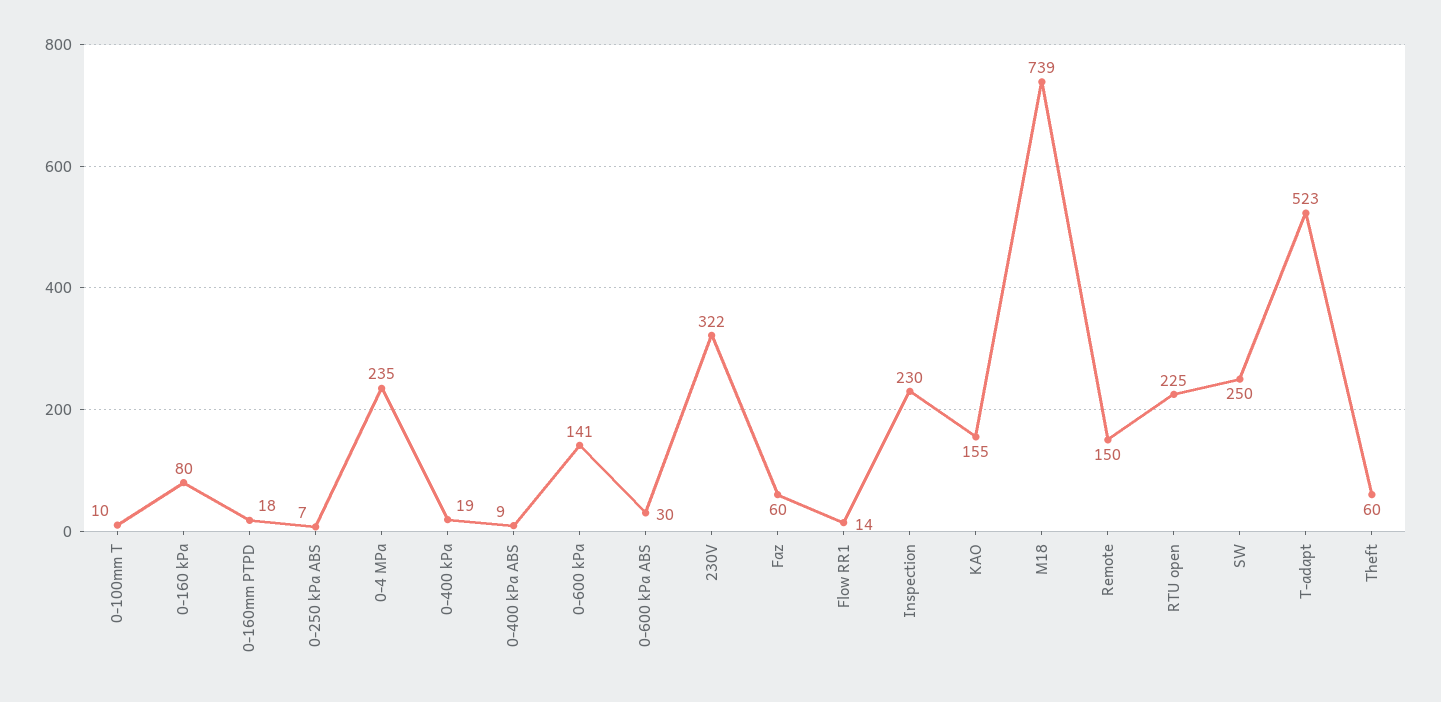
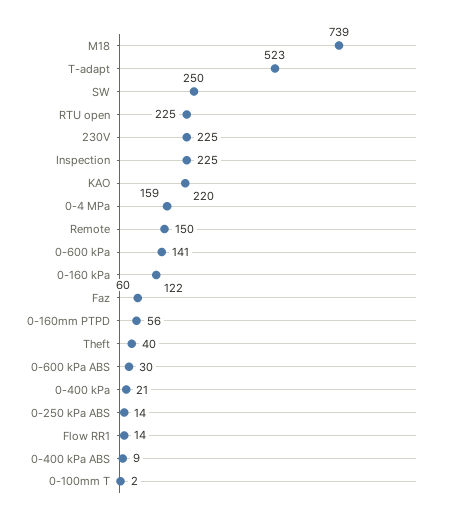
  {
-   "0-100mm T": 10,
+   "0-100mm T": 2,
-   "0-160 kPa": 80,
+   "0-160 kPa": 122,
-   "0-160mm PTPD": 18,
+   "0-160mm PTPD": 56,
-   "0-250 kPa ABS": 7,
+   "0-250 kPa ABS": 14,
-   "0-4 MPa": 235,
+   "0-4 MPa": 159,
-   "0-400 kPa": 19,
+   "0-400 kPa": 21,
    "0-400 kPa ABS": 9,
    "0-600 kPa": 141,
    "0-600 kPa ABS": 30,
-   "230V": 322,
+   "230V": 225,
    "Faz": 60,
    "Flow RR1": 14,
-   "Inspection": 230,
+   "Inspection": 225,
-   "KAO": 155,
+   "KAO": 220,
    "M18": 739,
    "Remote": 150,
    "RTU open": 225,
    "SW": 250,
    "T-adapt": 523,
-   "Theft": 60
+   "Theft": 40
  }

